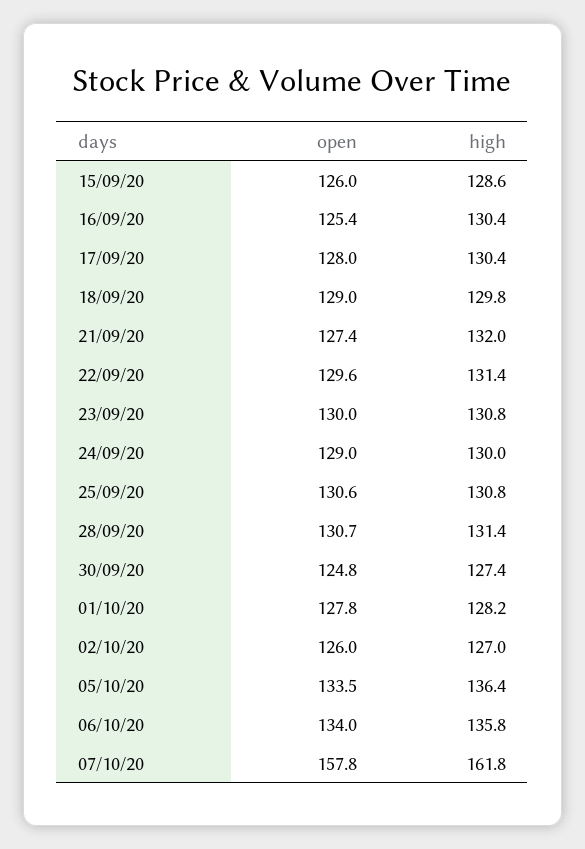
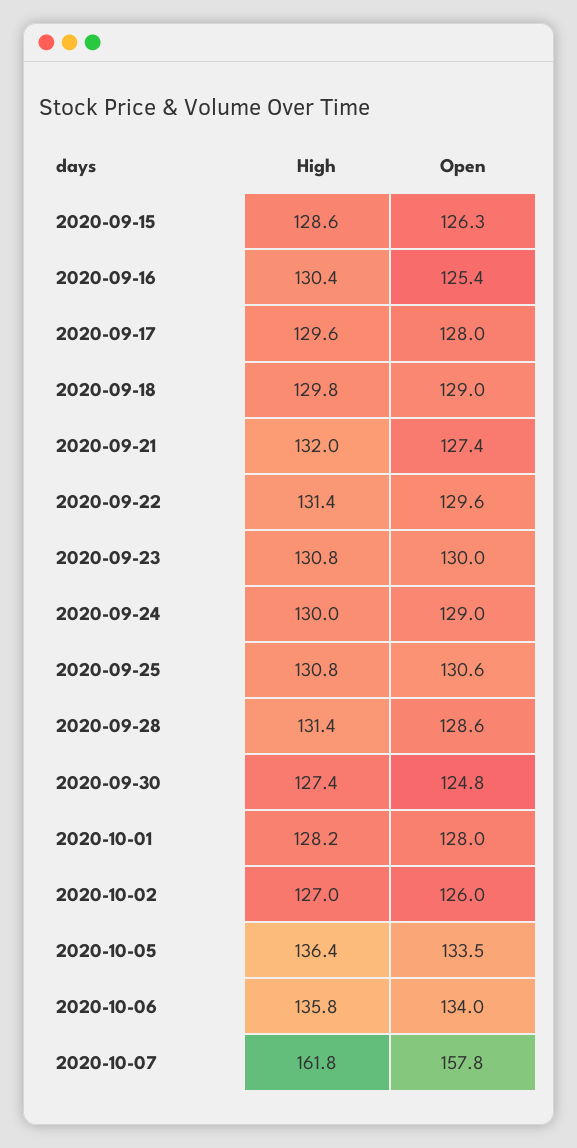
  {
    "open": {
-     "15/09/20": 126,
+     "15/09/20": 126.3,
      "16/09/20": 125.4,
      "17/09/20": 128,
      "18/09/20": 129,
      "21/09/20": 127.4,
      "22/09/20": 129.6,
      "23/09/20": 130,
      "24/09/20": 129,
      "25/09/20": 130.6,
-     "28/09/20": 130.7,
+     "28/09/20": 128.6,
      "30/09/20": 124.8,
-     "01/10/20": 127.8,
+     "01/10/20": 128,
      "02/10/20": 126,
      "05/10/20": 133.5,
      "06/10/20": 134,
      "07/10/20": 157.8
    },
    "high": {
      "15/09/20": 128.6,
      "16/09/20": 130.4,
-     "17/09/20": 130.4,
+     "17/09/20": 129.6,
      "18/09/20": 129.8,
      "21/09/20": 132,
      "22/09/20": 131.4,
      "23/09/20": 130.8,
      "24/09/20": 130,
      "25/09/20": 130.8,
      "28/09/20": 131.4,
      "30/09/20": 127.4,
      "01/10/20": 128.2,
      "02/10/20": 127,
      "05/10/20": 136.4,
      "06/10/20": 135.8,
      "07/10/20": 161.8
    }
  }

